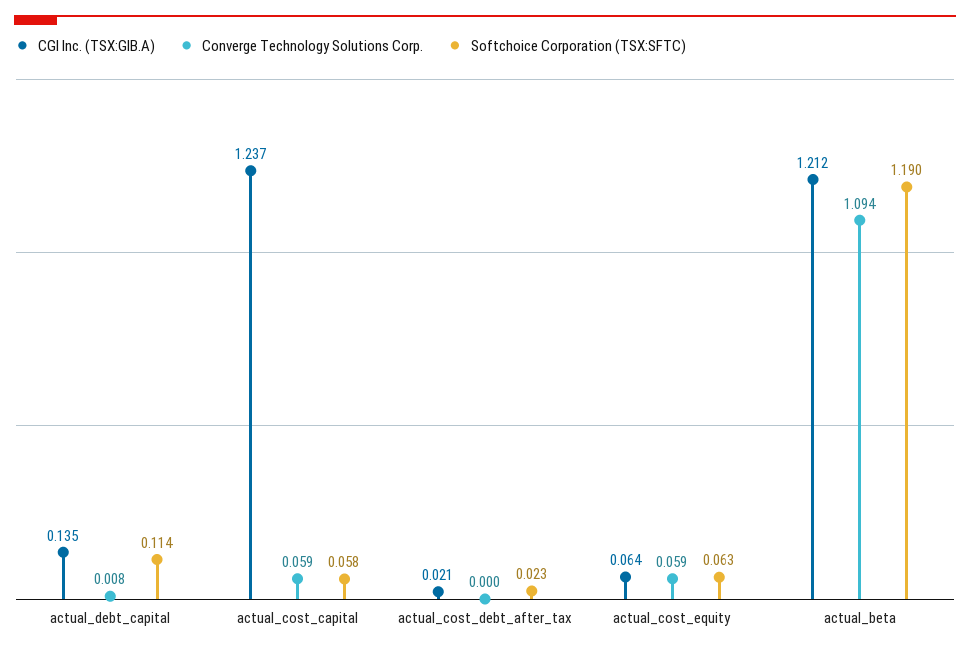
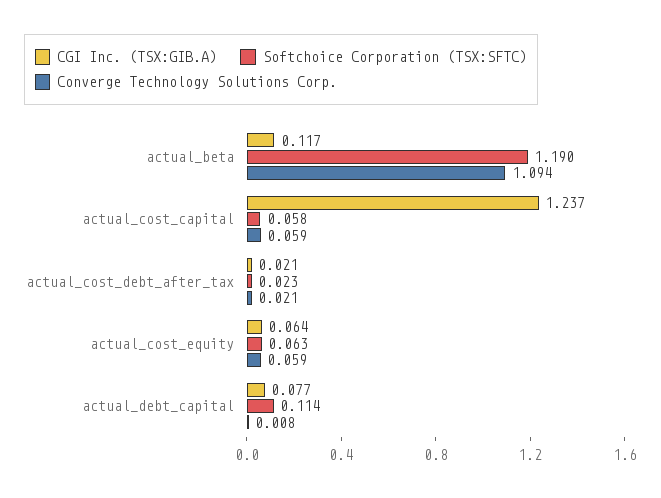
  {
    "CGI Inc. (TSX:GIB.A)": {
-     "actual_debt_capital": 0.135,
+     "actual_debt_capital": 0.077,
      "actual_cost_capital": 1.237,
      "actual_cost_debt_after_tax": 0.021,
      "actual_cost_equity": 0.064,
-     "actual_beta": 1.212
+     "actual_beta": 0.117
    },
    "Converge Technology Solutions Corp.": {
      "actual_debt_capital": 0.008,
      "actual_cost_capital": 0.059,
-     "actual_cost_debt_after_tax": 0,
+     "actual_cost_debt_after_tax": 0.021,
      "actual_cost_equity": 0.059,
      "actual_beta": 1.094
    },
    "Softchoice Corporation (TSX:SFTC)": {
      "actual_debt_capital": 0.114,
      "actual_cost_capital": 0.058,
      "actual_cost_debt_after_tax": 0.023,
      "actual_cost_equity": 0.063,
      "actual_beta": 1.19
    }
  }

